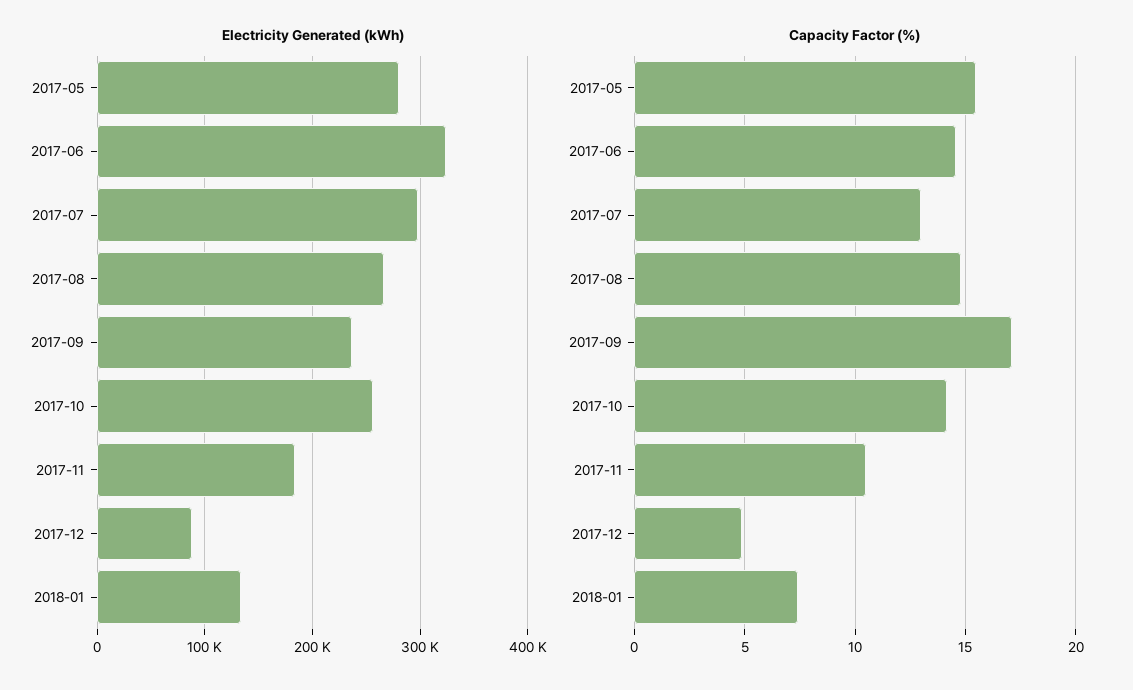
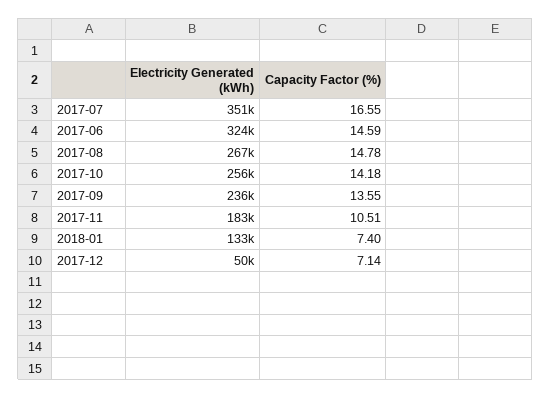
  {
    "Electricity Generated (kWh)": {
-     "2017-05": 280000,
      "2017-06": 324000,
-     "2017-07": 300000,
+     "2017-07": 351000,
      "2017-08": 267000,
      "2017-09": 236000,
      "2017-10": 256000,
      "2017-11": 183000,
-     "2017-12": 90000,
+     "2017-12": 50000,
      "2018-01": 133000
    },
    "Capacity Factor (%)": {
-     "2017-05": 15.5,
      "2017-06": 14.59,
-     "2017-07": 13,
+     "2017-07": 16.55,
      "2017-08": 14.78,
-     "2017-09": 17,
+     "2017-09": 13.55,
      "2017-10": 14.18,
      "2017-11": 10.51,
-     "2017-12": 5,
+     "2017-12": 7.14,
      "2018-01": 7.4
    }
  }

